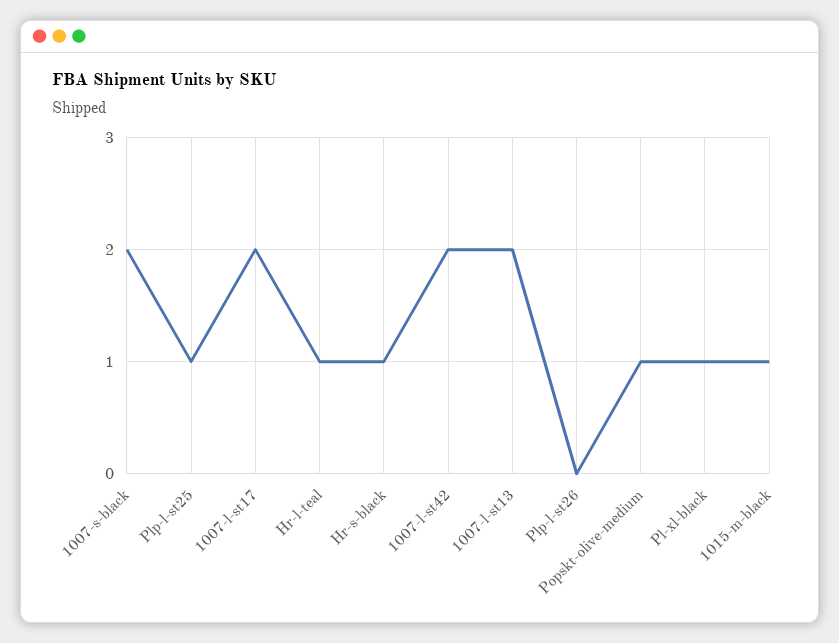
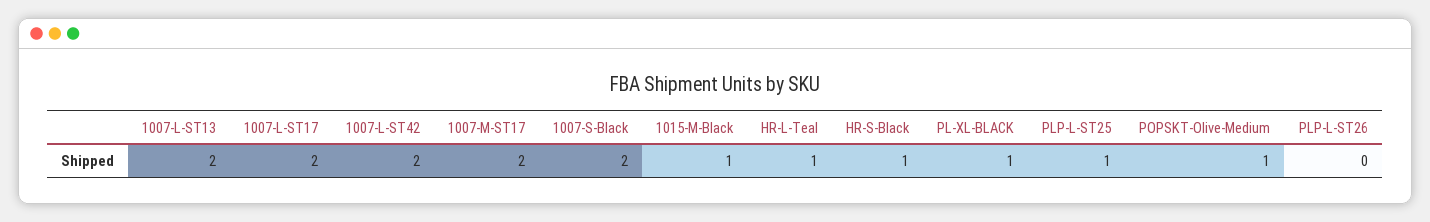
  {
    "1007-s-black": 2,
    "Plp-l-st25": 1,
    "1007-l-st17": 2,
    "Hr-l-teal": 1,
    "Hr-s-black": 1,
    "1007-l-st42": 2,
    "1007-l-st13": 2,
    "Plp-l-st26": 0,
    "Popskt-olive-medium": 1,
    "Pl-xl-black": 1,
-   "1015-m-black": 1
+   "1015-m-black": 1,
+   "1007-M-ST17": 2
  }

